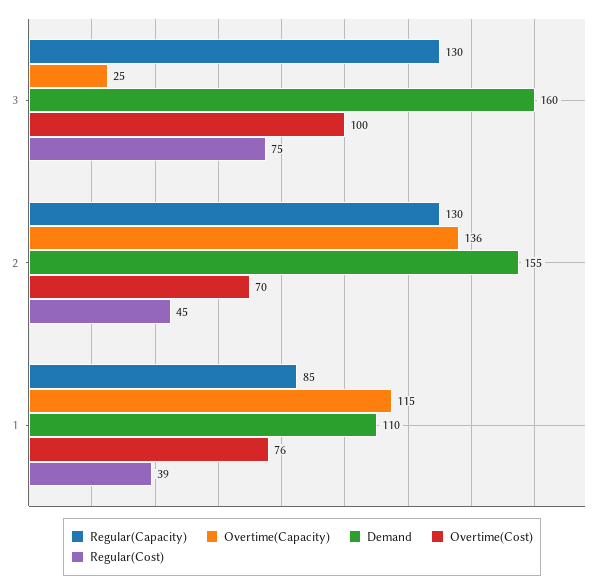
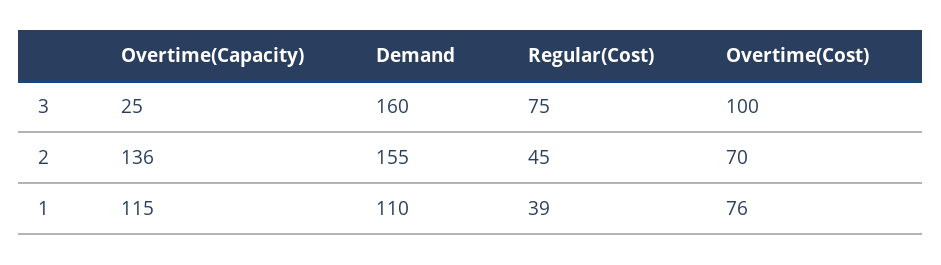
  {
-   "Regular(Capacity)": {
-     "3": 130,
-     "2": 130,
-     "1": 85
-   },
    "Overtime(Capacity)": {
      "3": 25,
      "2": 136,
      "1": 115
    },
    "Demand": {
      "3": 160,
      "2": 155,
      "1": 110
    },
    "Overtime(Cost)": {
      "3": 100,
      "2": 70,
      "1": 76
    },
    "Regular(Cost)": {
      "3": 75,
      "2": 45,
      "1": 39
    }
  }

